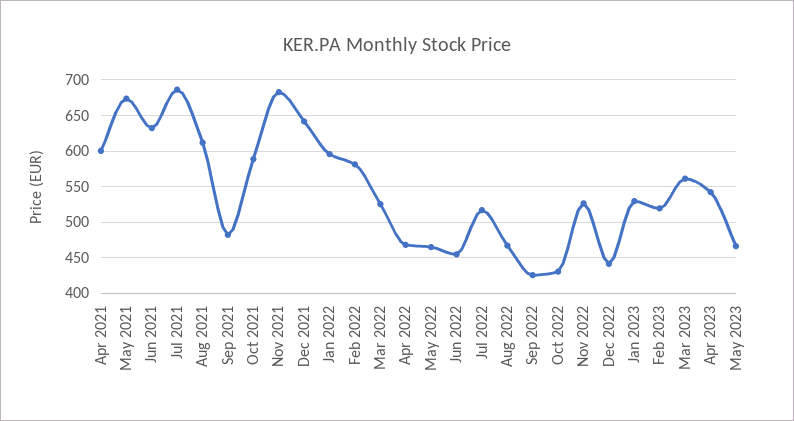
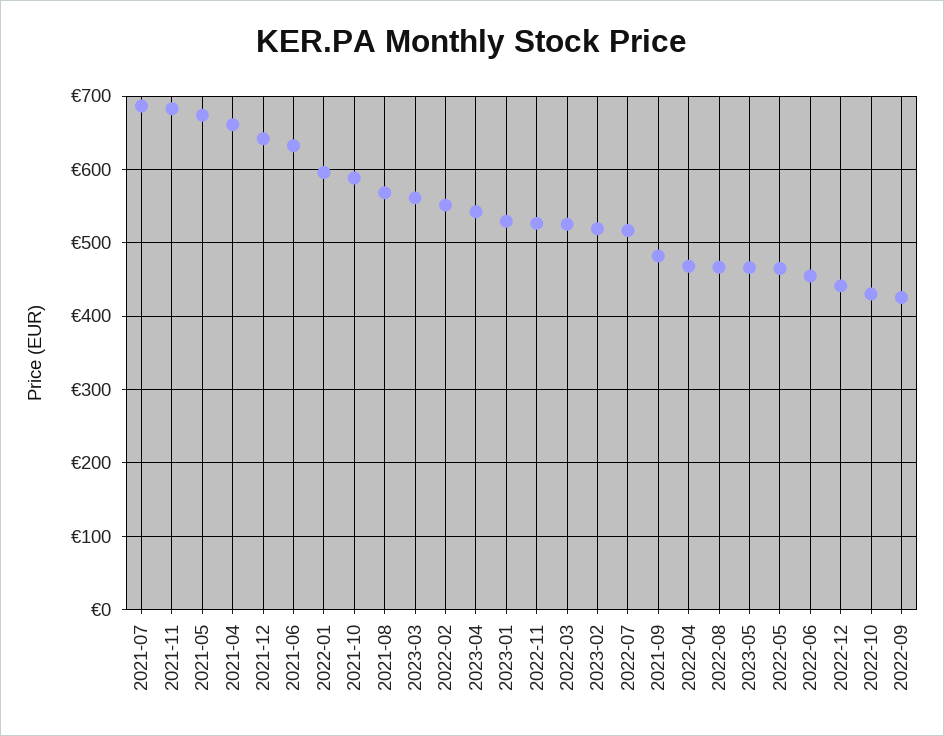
  {
-   "Apr 2021": 600,
+   "Apr 2021": 660,
    "May 2021": 670,
    "Jun 2021": 630,
    "Jul 2021": 690,
-   "Aug 2021": 610,
+   "Aug 2021": 570,
    "Sep 2021": 480,
    "Oct 2021": 590,
    "Nov 2021": 680,
    "Dec 2021": 640,
    "Jan 2022": 600,
-   "Feb 2022": 580,
+   "Feb 2022": 550,
    "Mar 2022": 530,
    "Apr 2022": 470,
    "May 2022": 460,
    "Jun 2022": 450,
    "Jul 2022": 520,
    "Aug 2022": 470,
    "Sep 2022": 430,
    "Oct 2022": 430,
    "Nov 2022": 530,
    "Dec 2022": 440,
    "Jan 2023": 530,
    "Feb 2023": 520,
    "Mar 2023": 560,
    "Apr 2023": 540,
    "May 2023": 470
  }

